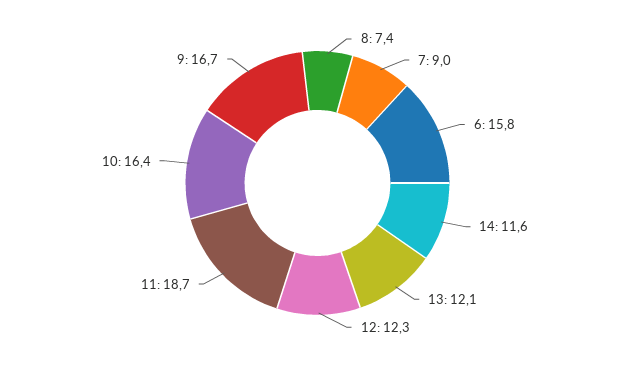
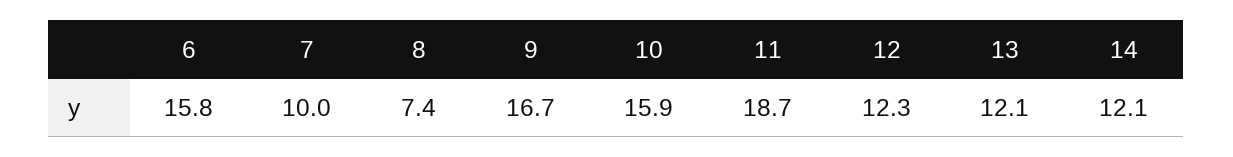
  {
    "8": 7.4,
-   "7": 9,
+   "7": 10,
    "6": 15.8,
-   "14": 11.6,
+   "14": 12.1,
    "13": 12.1,
    "12": 12.3,
    "11": 18.7,
-   "10": 16.4,
+   "10": 15.9,
    "9": 16.7
  }

